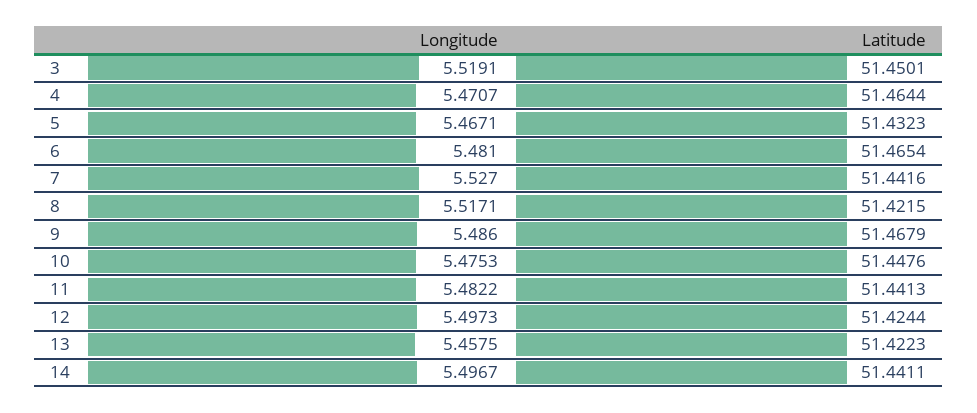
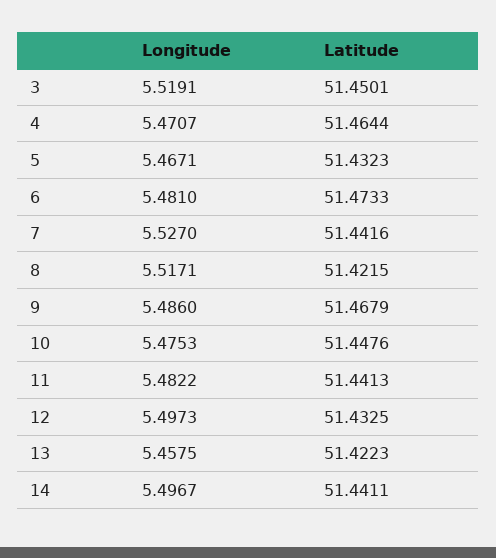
  {
    "Longitude": {
      "3": 5.5191,
      "4": 5.4707,
      "5": 5.4671,
      "6": 5.481,
      "7": 5.527,
      "8": 5.5171,
      "9": 5.486,
      "10": 5.4753,
      "11": 5.4822,
      "12": 5.4973,
      "13": 5.4575,
      "14": 5.4967
    },
    "Latitude": {
      "3": 51.4501,
      "4": 51.4644,
      "5": 51.4323,
-     "6": 51.4654,
+     "6": 51.4733,
      "7": 51.4416,
      "8": 51.4215,
      "9": 51.4679,
      "10": 51.4476,
      "11": 51.4413,
-     "12": 51.4244,
+     "12": 51.4325,
      "13": 51.4223,
      "14": 51.4411
    }
  }

